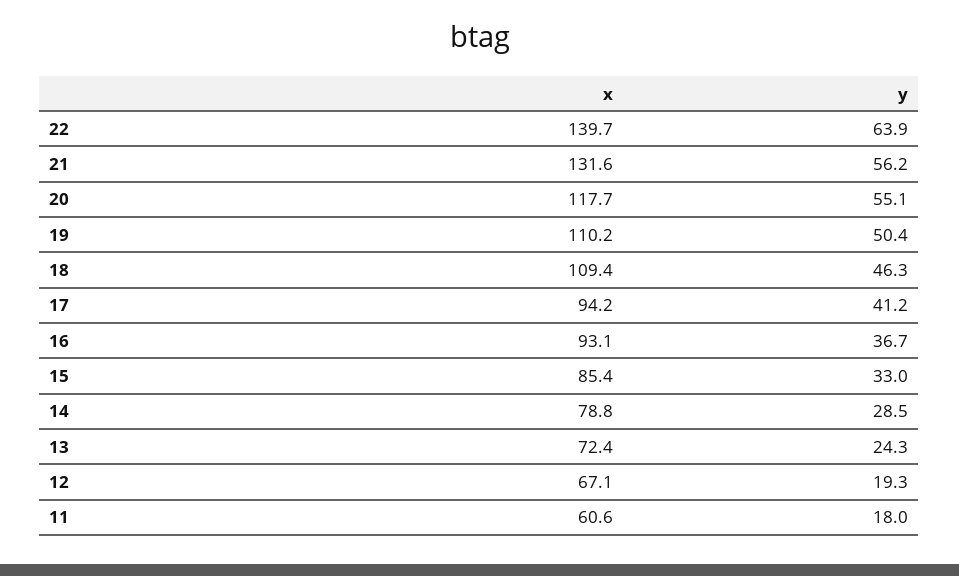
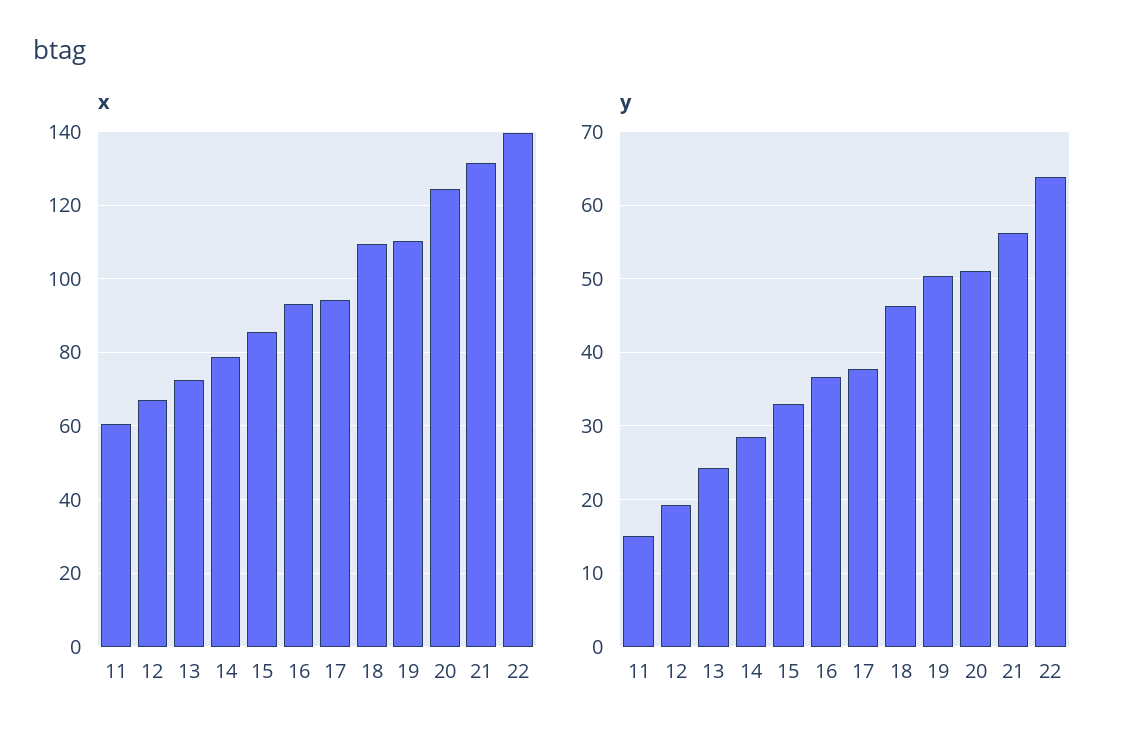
  {
    "x": {
      "22": 139.7,
      "21": 131.6,
-     "20": 117.7,
+     "20": 124,
      "19": 110.2,
      "18": 109.4,
      "17": 94.2,
      "16": 93.1,
      "15": 85.4,
      "14": 78.8,
      "13": 72.4,
      "12": 67.1,
      "11": 60.6
    },
    "y": {
      "22": 63.9,
      "21": 56.2,
-     "20": 55.1,
+     "20": 51,
      "19": 50.4,
      "18": 46.3,
-     "17": 41.2,
+     "17": 38,
      "16": 36.7,
      "15": 33,
      "14": 28.5,
      "13": 24.3,
      "12": 19.3,
-     "11": 18
+     "11": 15
    }
  }

